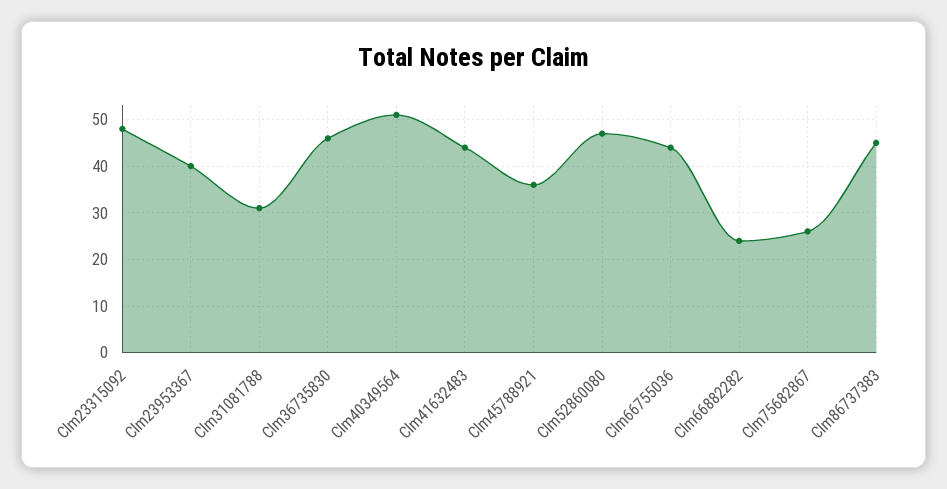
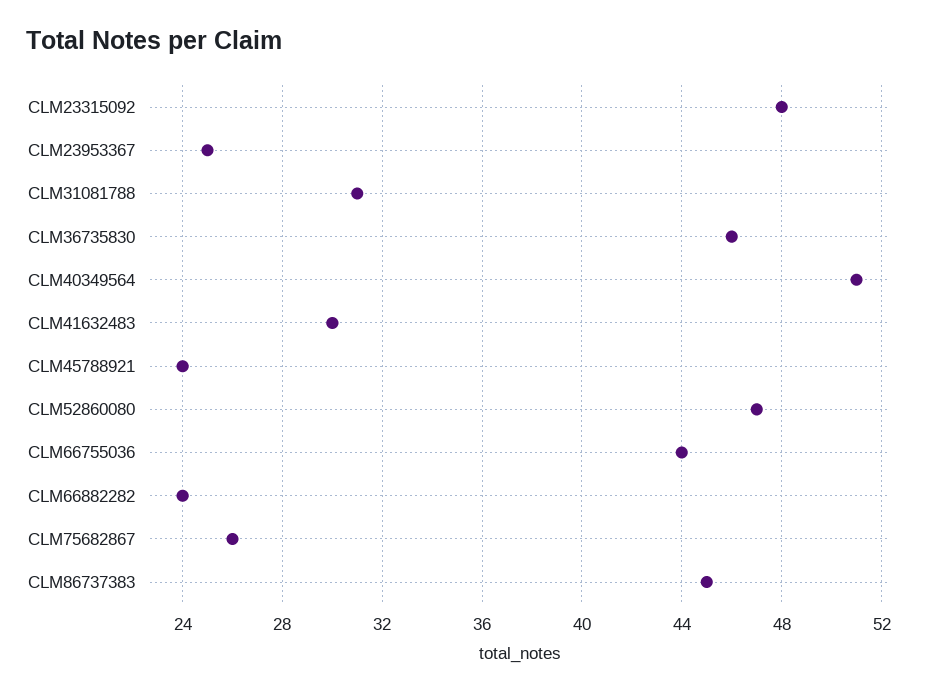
  {
    "Clm23315092": 48,
-   "Clm23953367": 40,
+   "Clm23953367": 25,
    "Clm31081788": 31,
    "Clm36735830": 46,
    "Clm40349564": 51,
-   "Clm41632483": 45,
+   "Clm41632483": 30,
-   "Clm45788921": 35,
+   "Clm45788921": 24,
    "Clm52860080": 47,
    "Clm66755036": 44,
    "Clm66882282": 24,
    "Clm75682867": 26,
    "Clm86737383": 45
  }

